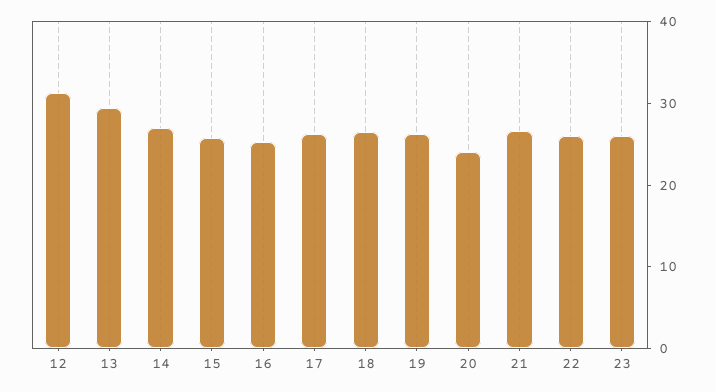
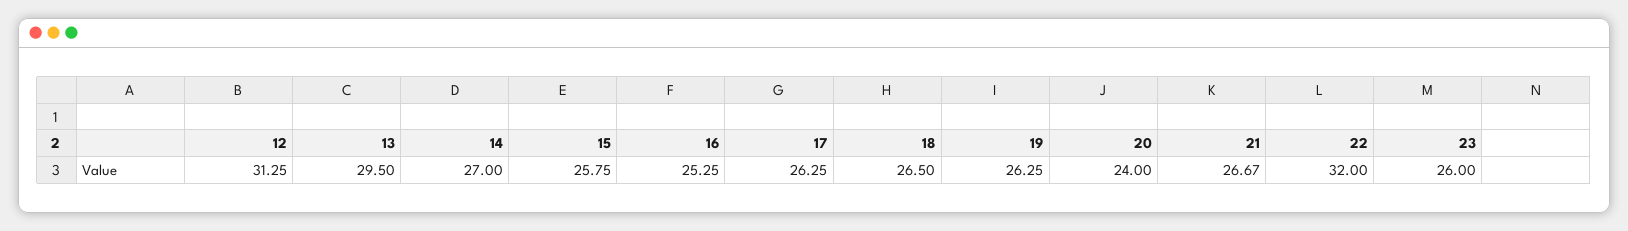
  {
    "12": 31.25,
    "13": 29.5,
    "14": 27,
    "15": 25.75,
    "16": 25.25,
    "17": 26.25,
    "18": 26.5,
    "19": 26.25,
    "20": 24,
    "21": 26.67,
-   "22": 26,
+   "22": 32,
    "23": 26
  }

